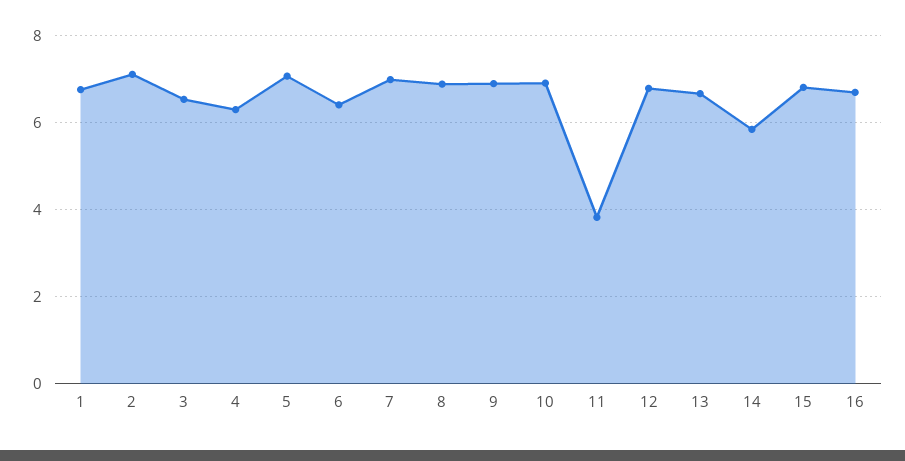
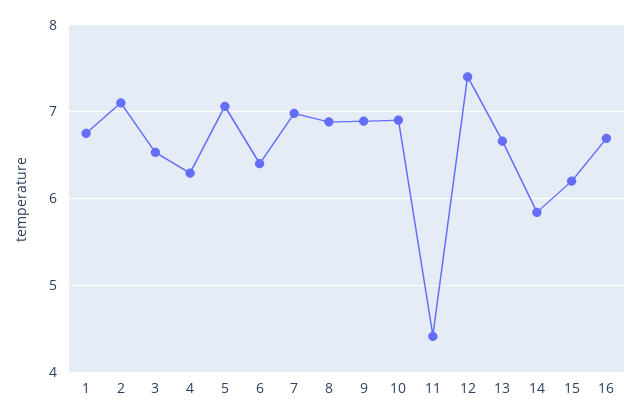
  {
    "1": 6.8,
    "2": 7.1,
    "3": 6.5,
    "4": 6.3,
    "5": 7.1,
    "6": 6.4,
    "7": 7,
    "8": 6.9,
    "9": 6.9,
    "10": 6.9,
-   "11": 3.8,
+   "11": 4.4,
-   "12": 6.8,
+   "12": 7.4,
    "13": 6.7,
    "14": 5.8,
-   "15": 6.8,
+   "15": 6.2,
    "16": 6.7
  }

